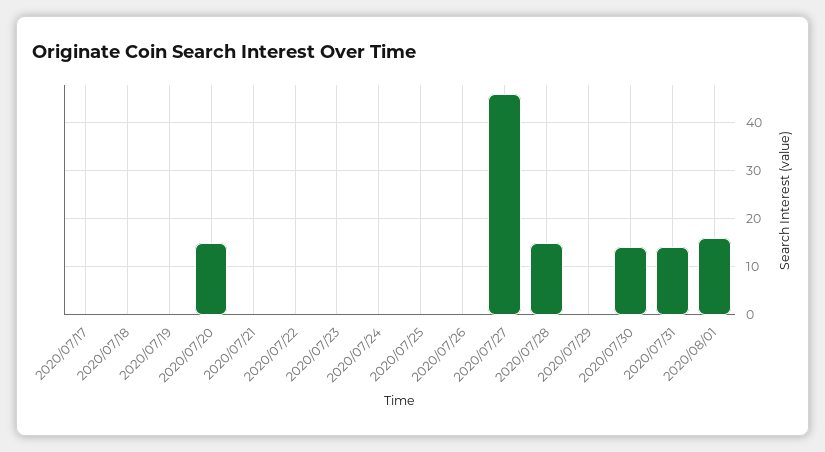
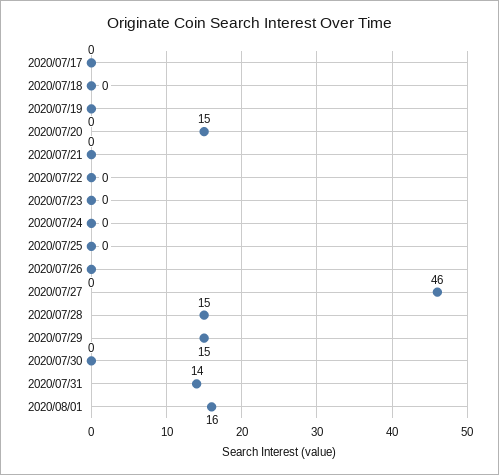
  {
    "2020/07/17": 0,
    "2020/07/18": 0,
    "2020/07/19": 0,
    "2020/07/20": 15,
    "2020/07/21": 0,
    "2020/07/22": 0,
    "2020/07/23": 0,
    "2020/07/24": 0,
    "2020/07/25": 0,
    "2020/07/26": 0,
    "2020/07/27": 46,
    "2020/07/28": 15,
-   "2020/07/29": 0,
+   "2020/07/29": 15,
-   "2020/07/30": 15,
+   "2020/07/30": 0,
    "2020/07/31": 14,
    "2020/08/01": 16
  }

